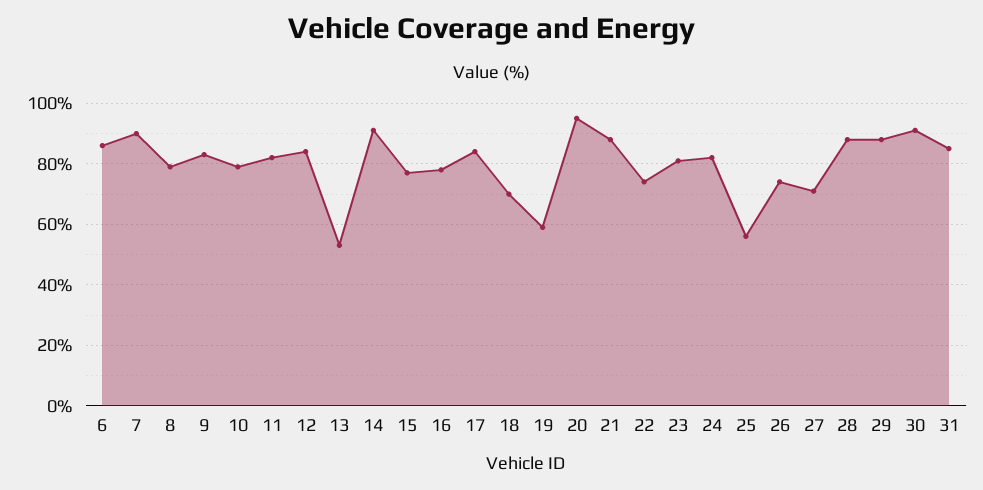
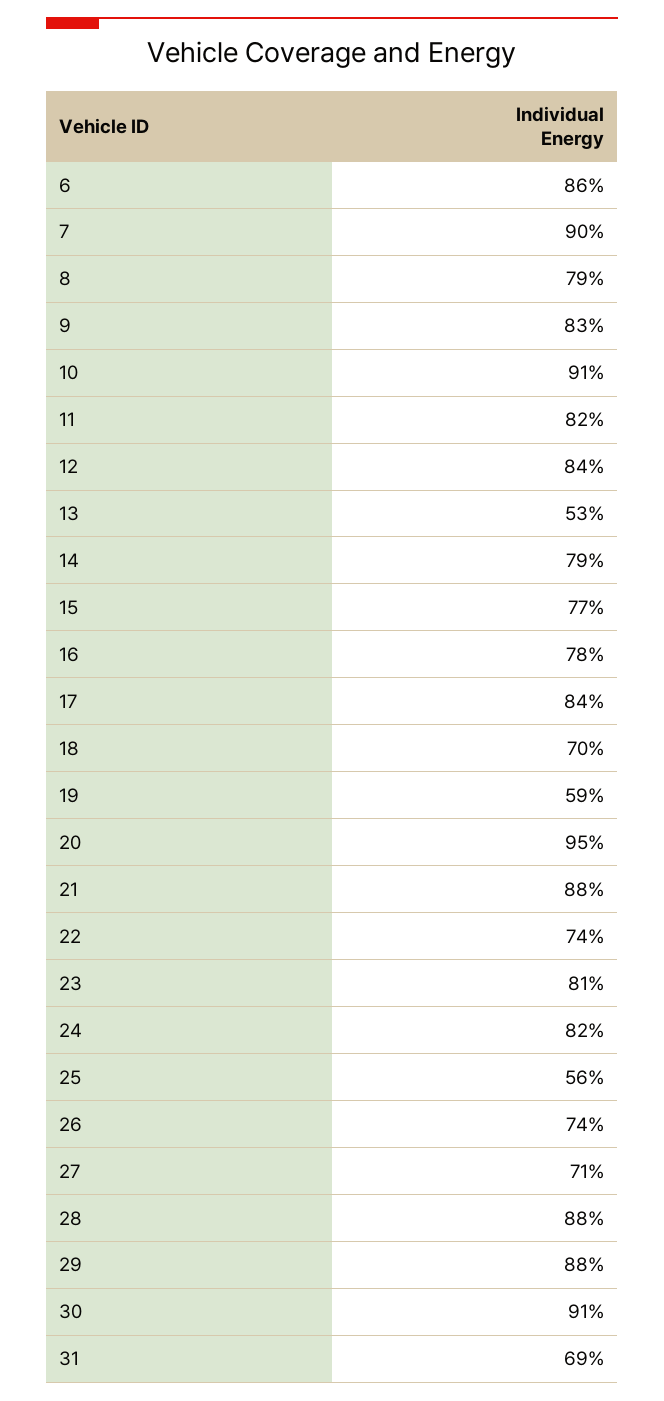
  {
    "6": 86,
    "7": 90,
    "8": 79,
    "9": 83,
-   "10": 80,
+   "10": 91,
    "11": 82,
    "12": 84,
    "13": 53,
-   "14": 90,
+   "14": 79,
    "15": 77,
    "16": 78,
    "17": 84,
    "18": 70,
    "19": 59,
    "20": 95,
    "21": 88,
    "22": 74,
    "23": 81,
    "24": 82,
    "25": 56,
    "26": 74,
    "27": 71,
    "28": 88,
    "29": 88,
    "30": 91,
-   "31": 85
+   "31": 69
  }

